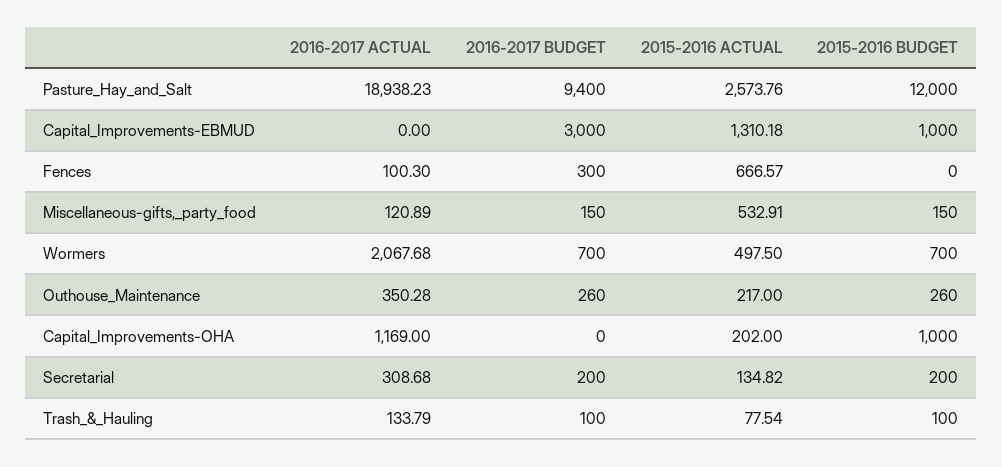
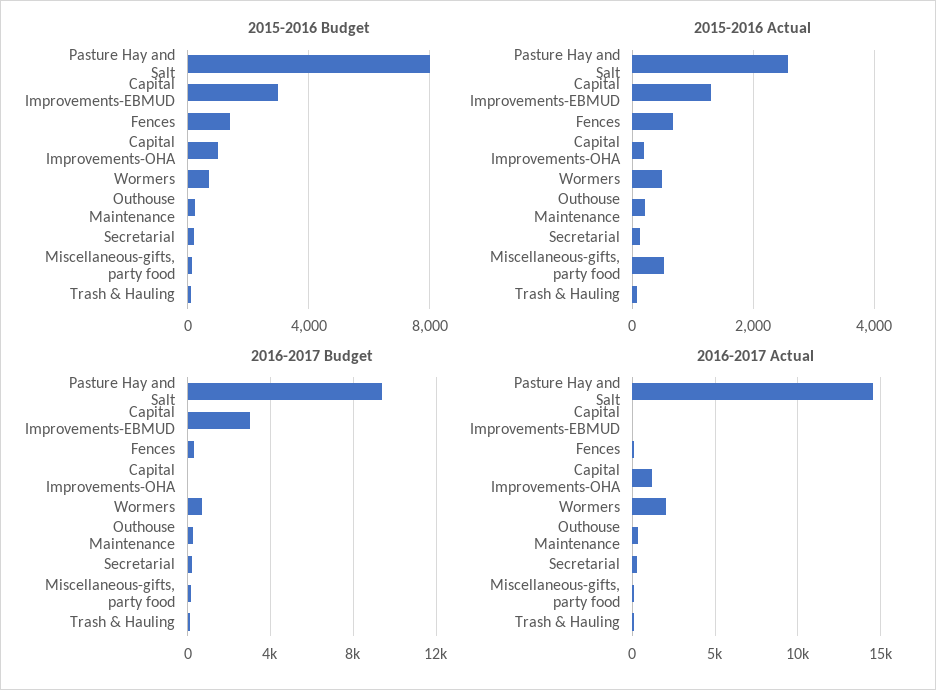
  {
    "2016-2017 ACTUAL": {
-     "Pasture_Hay_and_Salt": 18938.23,
+     "Pasture_Hay_and_Salt": 14500,
      "Capital_Improvements-EBMUD": 0,
      "Fences": 100.3,
      "Miscellaneous-gifts,_party_food": 120.89,
      "Wormers": 2067.68,
      "Outhouse_Maintenance": 350.28,
      "Capital_Improvements-OHA": 1169,
      "Secretarial": 308.68,
      "Trash_&_Hauling": 133.79
    },
    "2016-2017 BUDGET": {
      "Pasture_Hay_and_Salt": 9400,
      "Capital_Improvements-EBMUD": 3000,
      "Fences": 300,
      "Miscellaneous-gifts,_party_food": 150,
      "Wormers": 700,
      "Outhouse_Maintenance": 260,
      "Capital_Improvements-OHA": 0,
      "Secretarial": 200,
      "Trash_&_Hauling": 100
    },
    "2015-2016 ACTUAL": {
      "Pasture_Hay_and_Salt": 2573.76,
      "Capital_Improvements-EBMUD": 1310.18,
      "Fences": 666.57,
      "Miscellaneous-gifts,_party_food": 532.91,
      "Wormers": 497.5,
      "Outhouse_Maintenance": 217,
      "Capital_Improvements-OHA": 202,
      "Secretarial": 134.82,
      "Trash_&_Hauling": 77.54
    },
    "2015-2016 BUDGET": {
-     "Pasture_Hay_and_Salt": 12000,
+     "Pasture_Hay_and_Salt": 8000,
-     "Capital_Improvements-EBMUD": 1000,
+     "Capital_Improvements-EBMUD": 3000,
-     "Fences": 0,
+     "Fences": 1500,
      "Miscellaneous-gifts,_party_food": 150,
      "Wormers": 700,
      "Outhouse_Maintenance": 260,
      "Capital_Improvements-OHA": 1000,
      "Secretarial": 200,
      "Trash_&_Hauling": 100
    }
  }

